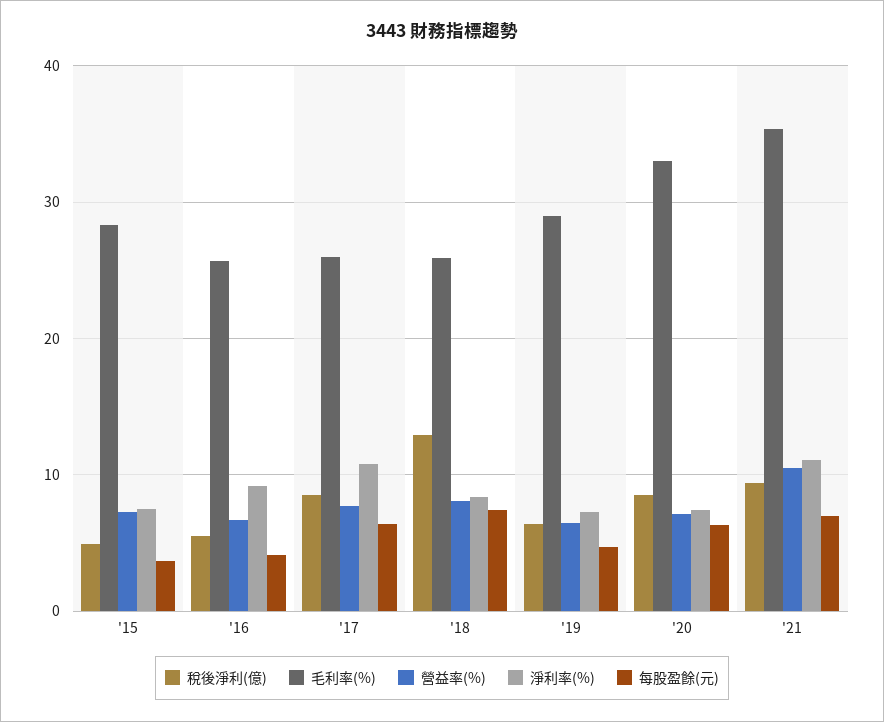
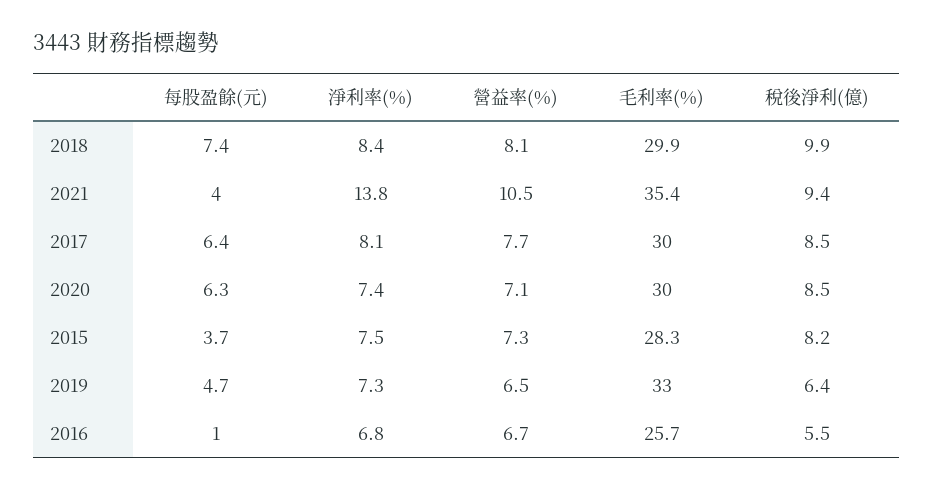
  {
    "稅後淨利(億)": {
-     "'15": 5,
+     "'15": 8.2,
      "'16": 5.5,
      "'17": 8.5,
-     "'18": 13,
+     "'18": 9.9,
      "'19": 6.4,
      "'20": 8.5,
      "'21": 9.4
    },
    "毛利率(%)": {
      "'15": 28.3,
      "'16": 25.7,
-     "'17": 26,
+     "'17": 30,
-     "'18": 26,
+     "'18": 29.9,
-     "'19": 29,
+     "'19": 33,
-     "'20": 33,
+     "'20": 30,
      "'21": 35.4
    },
    "營益率(%)": {
      "'15": 7.3,
      "'16": 6.7,
      "'17": 7.7,
      "'18": 8.1,
      "'19": 6.5,
      "'20": 7.1,
      "'21": 10.5
    },
    "淨利率(%)": {
      "'15": 7.5,
-     "'16": 9,
+     "'16": 6.8,
-     "'17": 11,
+     "'17": 8.1,
      "'18": 8.4,
      "'19": 7.3,
      "'20": 7.4,
-     "'21": 11
+     "'21": 13.8
    },
    "每股盈餘(元)": {
      "'15": 3.7,
-     "'16": 4,
+     "'16": 1,
      "'17": 6.4,
      "'18": 7.4,
      "'19": 4.7,
      "'20": 6.3,
-     "'21": 7
+     "'21": 4
    }
  }

